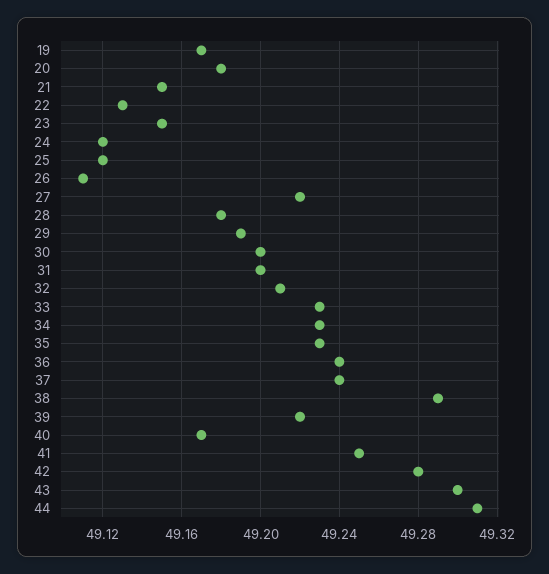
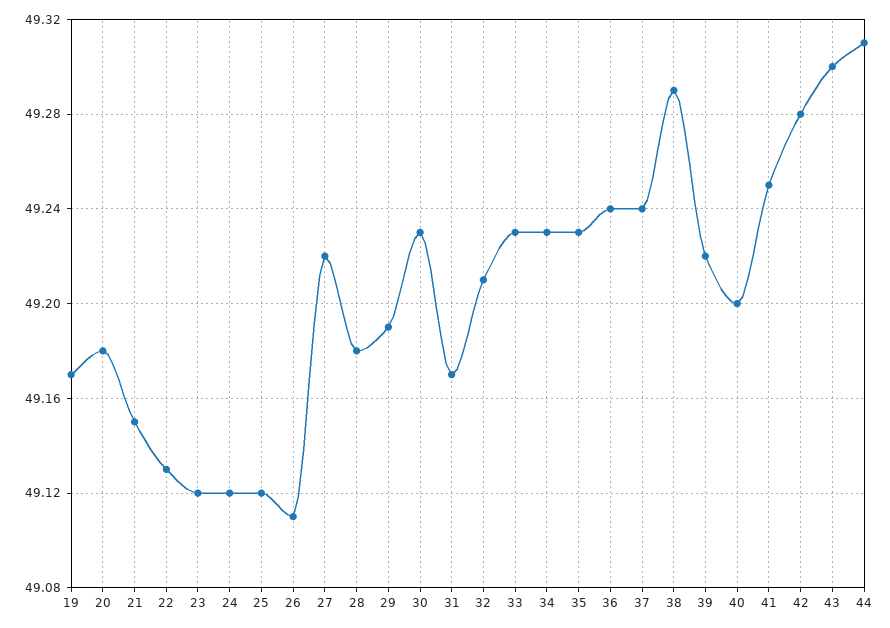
  {
    "19": 49.17,
    "20": 49.18,
    "21": 49.15,
    "22": 49.13,
-   "23": 49.15,
+   "23": 49.12,
    "24": 49.12,
    "25": 49.12,
    "26": 49.11,
    "27": 49.22,
    "28": 49.18,
    "29": 49.19,
-   "30": 49.2,
+   "30": 49.23,
-   "31": 49.2,
+   "31": 49.17,
    "32": 49.21,
    "33": 49.23,
    "34": 49.23,
    "35": 49.23,
    "36": 49.24,
    "37": 49.24,
    "38": 49.29,
    "39": 49.22,
-   "40": 49.17,
+   "40": 49.2,
    "41": 49.25,
    "42": 49.28,
    "43": 49.3,
    "44": 49.31
  }

